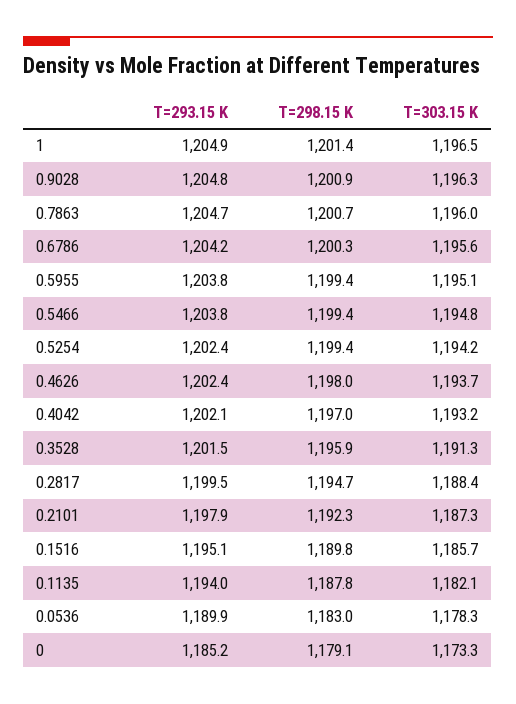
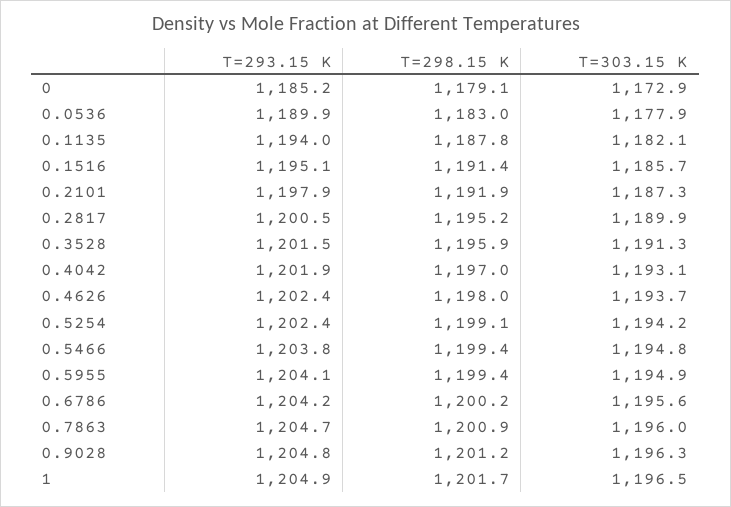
  {
    "T=293.15 K": {
      "1": 1204.9,
      "0.9028": 1204.8,
      "0.7863": 1204.7,
      "0.6786": 1204.2,
-     "0.5955": 1203.8,
+     "0.5955": 1204.1,
      "0.5466": 1203.8,
      "0.5254": 1202.4,
      "0.4626": 1202.4,
-     "0.4042": 1202.1,
+     "0.4042": 1201.9,
      "0.3528": 1201.5,
-     "0.2817": 1199.5,
+     "0.2817": 1200.5,
      "0.2101": 1197.9,
      "0.1516": 1195.1,
      "0.1135": 1194,
      "0.0536": 1189.9,
      "0": 1185.2
    },
    "T=298.15 K": {
-     "1": 1201.4,
+     "1": 1201.7,
-     "0.9028": 1200.9,
+     "0.9028": 1201.2,
-     "0.7863": 1200.7,
+     "0.7863": 1200.9,
-     "0.6786": 1200.3,
+     "0.6786": 1200.2,
      "0.5955": 1199.4,
      "0.5466": 1199.4,
-     "0.5254": 1199.4,
+     "0.5254": 1199.1,
      "0.4626": 1198,
      "0.4042": 1197,
      "0.3528": 1195.9,
-     "0.2817": 1194.7,
+     "0.2817": 1195.2,
-     "0.2101": 1192.3,
+     "0.2101": 1191.9,
-     "0.1516": 1189.8,
+     "0.1516": 1191.4,
      "0.1135": 1187.8,
      "0.0536": 1183,
      "0": 1179.1
    },
    "T=303.15 K": {
      "1": 1196.5,
      "0.9028": 1196.3,
      "0.7863": 1196,
      "0.6786": 1195.6,
-     "0.5955": 1195.1,
+     "0.5955": 1194.9,
      "0.5466": 1194.8,
      "0.5254": 1194.2,
      "0.4626": 1193.7,
-     "0.4042": 1193.2,
+     "0.4042": 1193.1,
      "0.3528": 1191.3,
-     "0.2817": 1188.4,
+     "0.2817": 1189.9,
      "0.2101": 1187.3,
      "0.1516": 1185.7,
      "0.1135": 1182.1,
-     "0.0536": 1178.3,
+     "0.0536": 1177.9,
-     "0": 1173.3
+     "0": 1172.9
    }
  }

